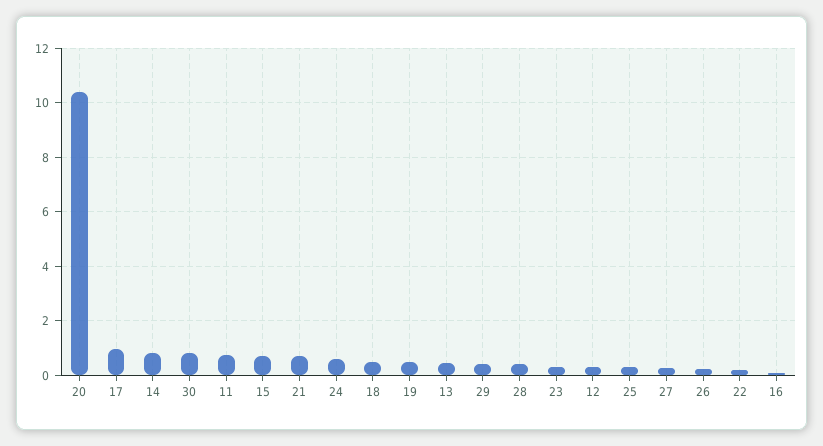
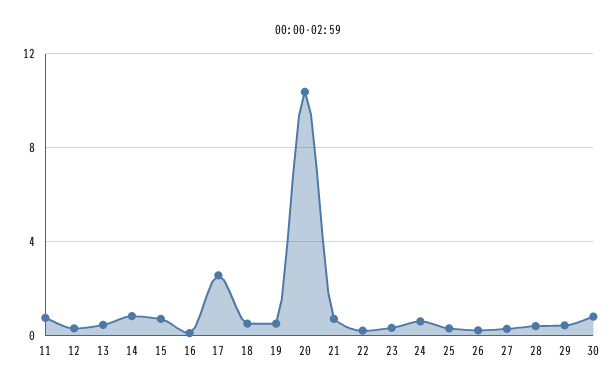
  {
    "20": 10.5,
-   "17": 1,
+   "17": 2.5,
    "14": 0.75,
    "30": 0.75,
    "11": 0.75,
    "15": 0.75,
    "21": 0.75,
    "24": 0.5,
    "18": 0.5,
    "19": 0.5,
    "13": 0.5,
    "29": 0.5,
    "28": 0.5,
    "23": 0.25,
    "12": 0.25,
    "25": 0.25,
    "27": 0.25,
    "26": 0.25,
    "22": 0.25,
    "16": 0
  }

